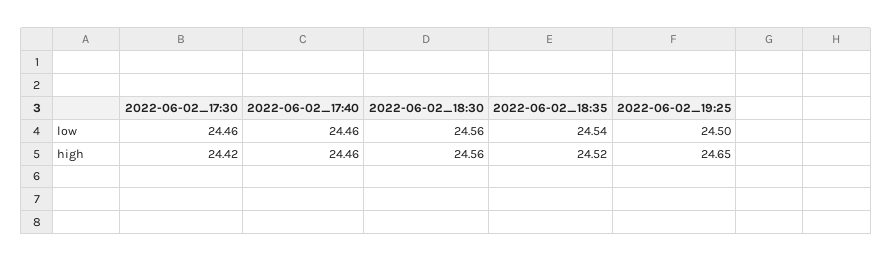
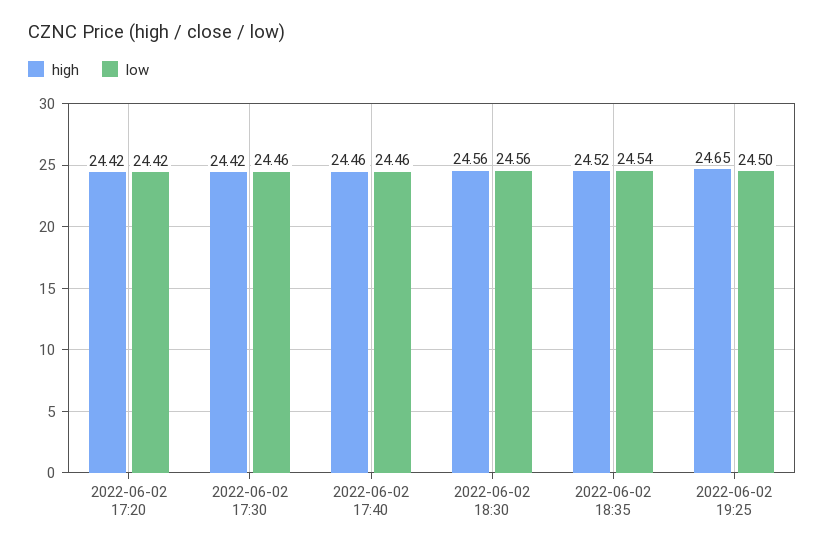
  {
    "low": {
      "2022-06-02_17:30": 24.46,
      "2022-06-02_17:40": 24.46,
      "2022-06-02_18:30": 24.56,
      "2022-06-02_18:35": 24.54,
-     "2022-06-02_19:25": 24.5
+     "2022-06-02_19:25": 24.5,
+     "2022-06-02 17:20": 24.42
    },
    "high": {
      "2022-06-02_17:30": 24.42,
      "2022-06-02_17:40": 24.46,
      "2022-06-02_18:30": 24.56,
      "2022-06-02_18:35": 24.52,
-     "2022-06-02_19:25": 24.65
+     "2022-06-02_19:25": 24.65,
+     "2022-06-02 17:20": 24.42
    }
  }

